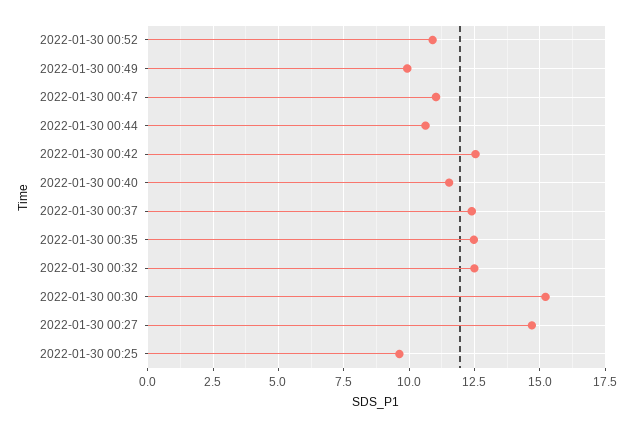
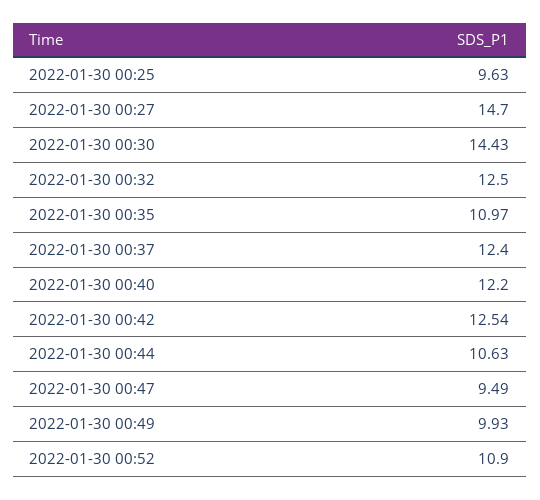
  {
    "2022-01-30 00:52": 10.9,
    "2022-01-30 00:49": 9.93,
-   "2022-01-30 00:47": 11,
+   "2022-01-30 00:47": 9.49,
    "2022-01-30 00:44": 10.63,
    "2022-01-30 00:42": 12.54,
-   "2022-01-30 00:40": 11.5,
+   "2022-01-30 00:40": 12.2,
    "2022-01-30 00:37": 12.4,
-   "2022-01-30 00:35": 12.5,
+   "2022-01-30 00:35": 10.97,
    "2022-01-30 00:32": 12.5,
-   "2022-01-30 00:30": 15.25,
+   "2022-01-30 00:30": 14.43,
    "2022-01-30 00:27": 14.7,
    "2022-01-30 00:25": 9.63
  }

